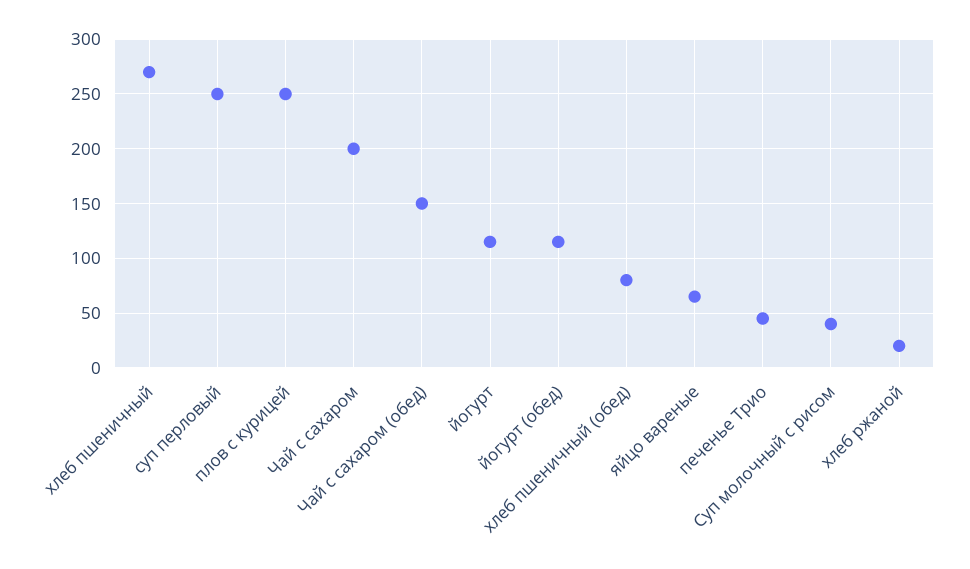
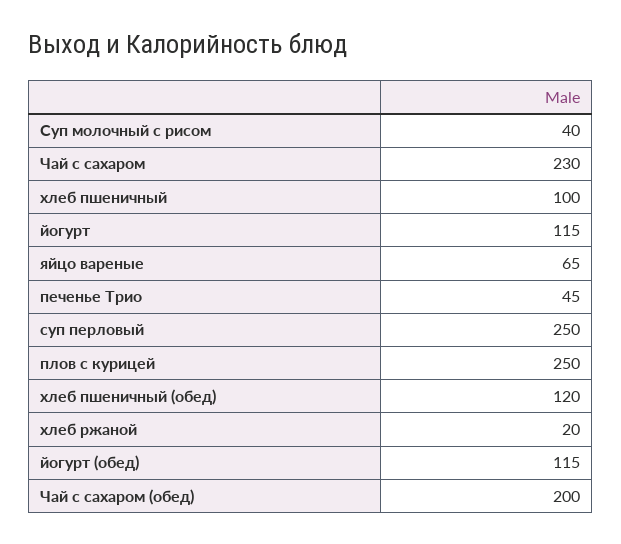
  {
-   "хлеб пшеничный": 270,
+   "хлеб пшеничный": 100,
    "суп перловый": 250,
    "плов с курицей": 250,
-   "Чай с сахаром": 200,
+   "Чай с сахаром": 230,
-   "Чай с сахаром (обед)": 150,
+   "Чай с сахаром (обед)": 200,
    "йогурт": 115,
    "йогурт (обед)": 115,
-   "хлеб пшеничный (обед)": 80,
+   "хлеб пшеничный (обед)": 120,
    "яйцо вареные": 65,
    "печенье Трио": 45,
    "Суп молочный с рисом": 40,
    "хлеб ржаной": 20
  }

